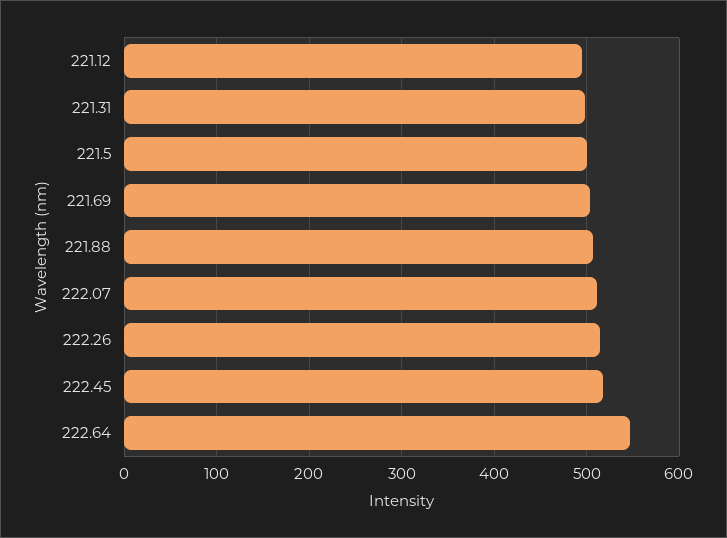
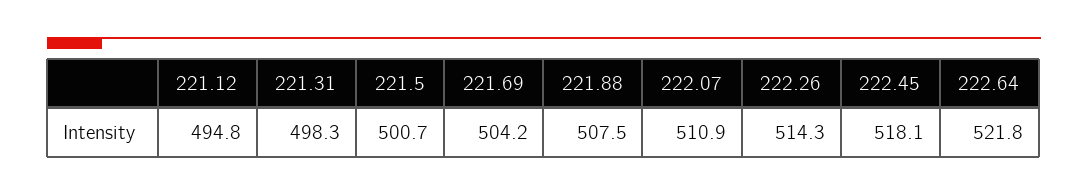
  {
    "221.12": 494.8,
    "221.31": 498.3,
    "221.5": 500.7,
    "221.69": 504.2,
    "221.88": 507.5,
    "222.07": 510.9,
    "222.26": 514.3,
    "222.45": 518.1,
-   "222.64": 550
+   "222.64": 521.8
  }

